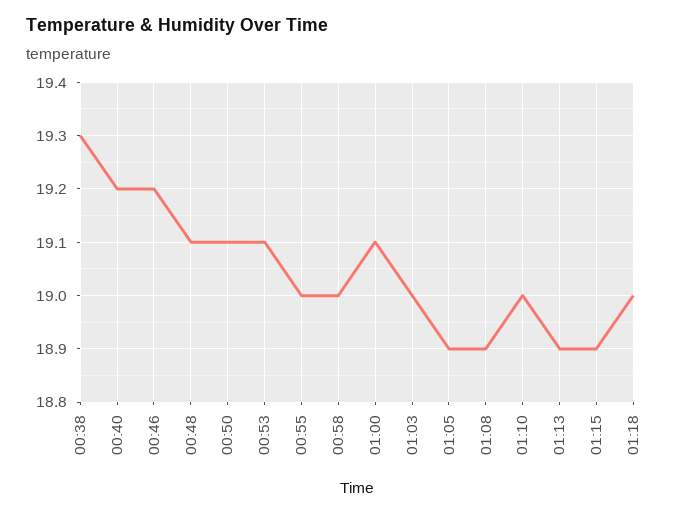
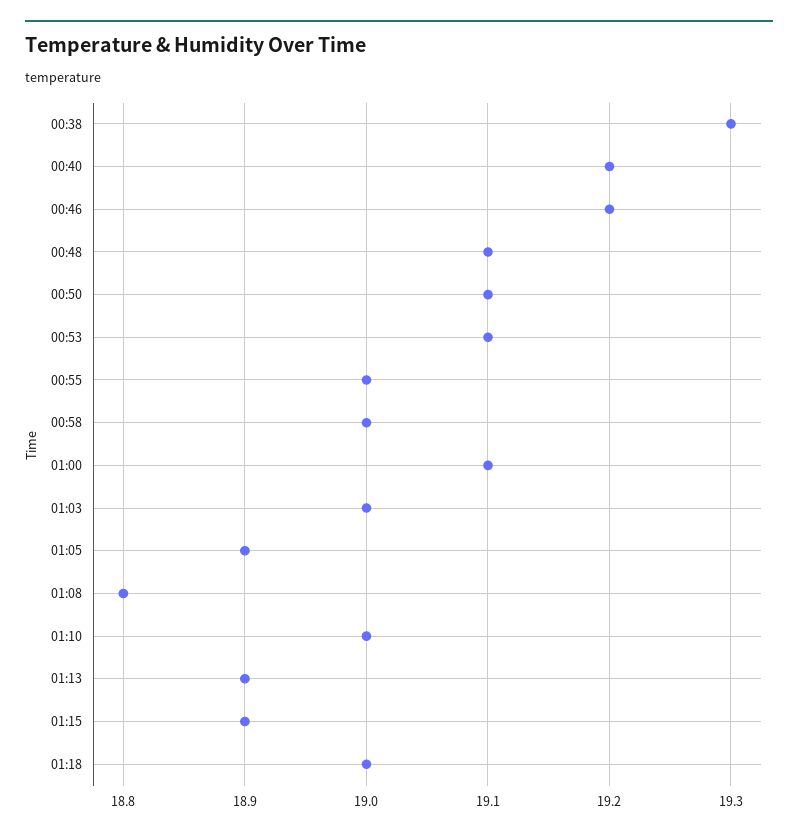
  {
    "00:38": 19.3,
    "00:40": 19.2,
    "00:46": 19.2,
    "00:48": 19.1,
    "00:50": 19.1,
    "00:53": 19.1,
    "00:55": 19,
    "00:58": 19,
    "01:00": 19.1,
    "01:03": 19,
    "01:05": 18.9,
-   "01:08": 18.9,
+   "01:08": 18.8,
    "01:10": 19,
    "01:13": 18.9,
    "01:15": 18.9,
    "01:18": 19
  }

